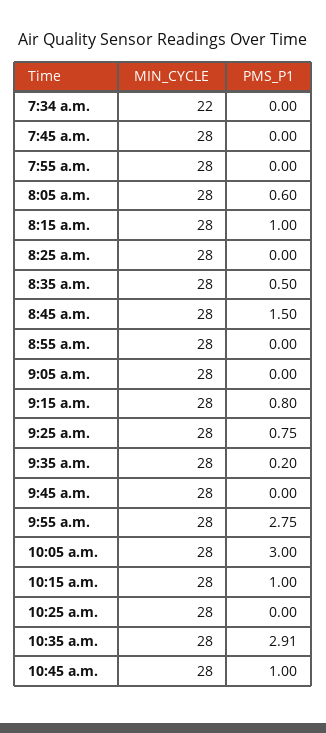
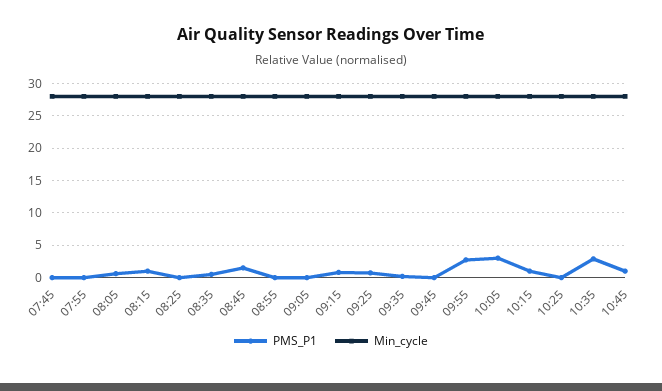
  {
    "MIN_CYCLE": {
-     "7:34 a.m.": 22,
      "7:45 a.m.": 28,
      "7:55 a.m.": 28,
      "8:05 a.m.": 28,
      "8:15 a.m.": 28,
      "8:25 a.m.": 28,
      "8:35 a.m.": 28,
      "8:45 a.m.": 28,
      "8:55 a.m.": 28,
      "9:05 a.m.": 28,
      "9:15 a.m.": 28,
      "9:25 a.m.": 28,
      "9:35 a.m.": 28,
      "9:45 a.m.": 28,
      "9:55 a.m.": 28,
      "10:05 a.m.": 28,
      "10:15 a.m.": 28,
      "10:25 a.m.": 28,
      "10:35 a.m.": 28,
      "10:45 a.m.": 28
    },
    "PMS_P1": {
-     "7:34 a.m.": 0,
      "7:45 a.m.": 0,
      "7:55 a.m.": 0,
      "8:05 a.m.": 0.6,
      "8:15 a.m.": 1,
      "8:25 a.m.": 0,
      "8:35 a.m.": 0.5,
      "8:45 a.m.": 1.5,
      "8:55 a.m.": 0,
      "9:05 a.m.": 0,
      "9:15 a.m.": 0.8,
      "9:25 a.m.": 0.75,
      "9:35 a.m.": 0.2,
      "9:45 a.m.": 0,
      "9:55 a.m.": 2.75,
      "10:05 a.m.": 3,
      "10:15 a.m.": 1,
      "10:25 a.m.": 0,
      "10:35 a.m.": 2.91,
      "10:45 a.m.": 1
    }
  }

